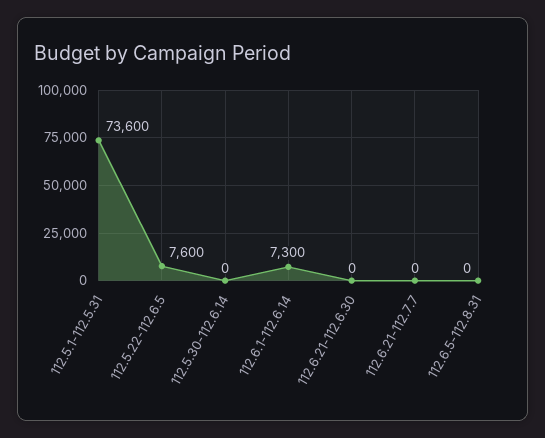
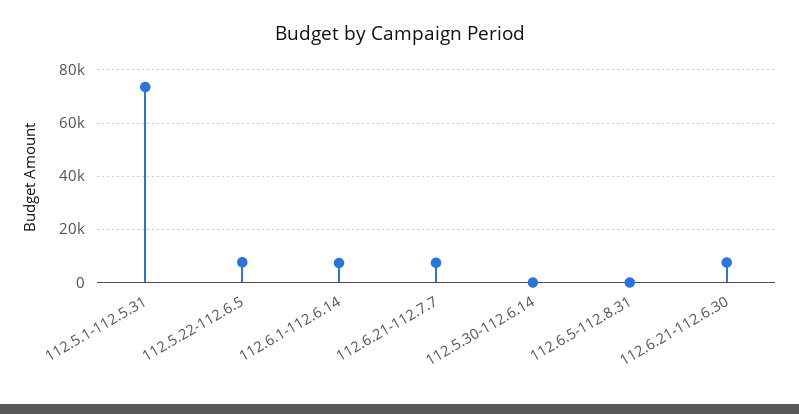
  {
    "112.5.1-112.5.31": 73600,
    "112.5.22-112.6.5": 7600,
    "112.5.30-112.6.14": 0,
    "112.6.1-112.6.14": 7300,
-   "112.6.21-112.6.30": 0,
+   "112.6.21-112.6.30": 7500,
-   "112.6.21-112.7.7": 0,
+   "112.6.21-112.7.7": 7500,
    "112.6.5-112.8.31": 0
  }

